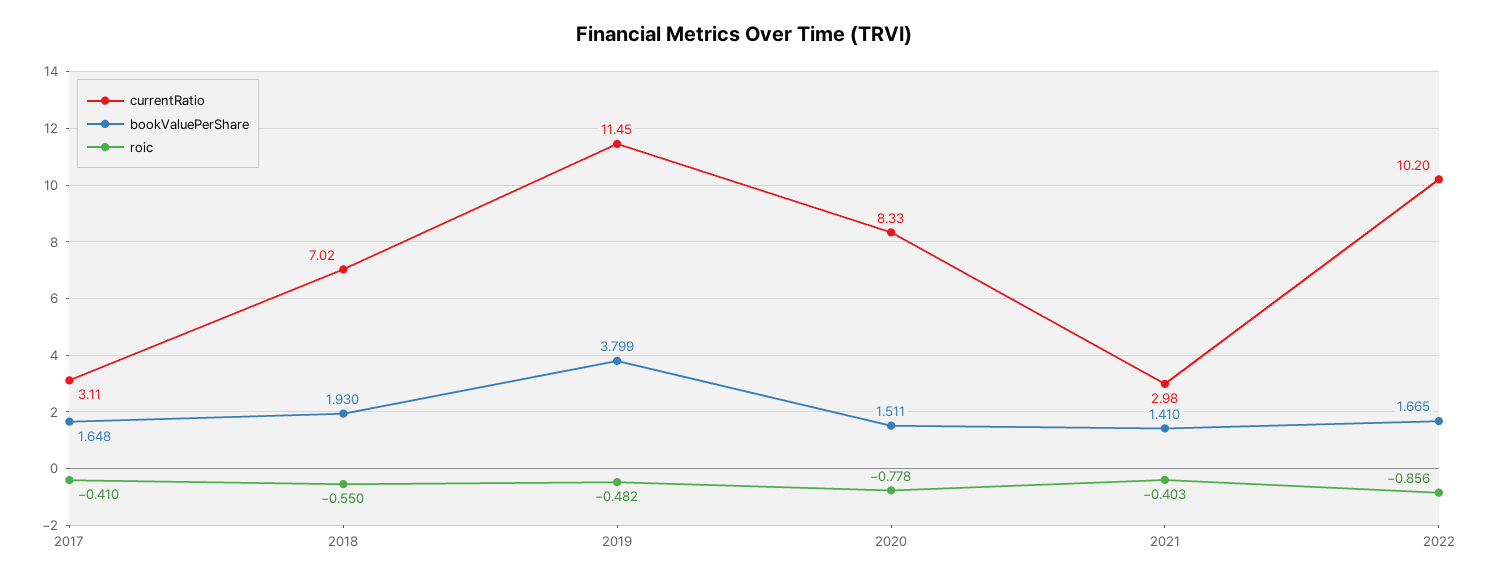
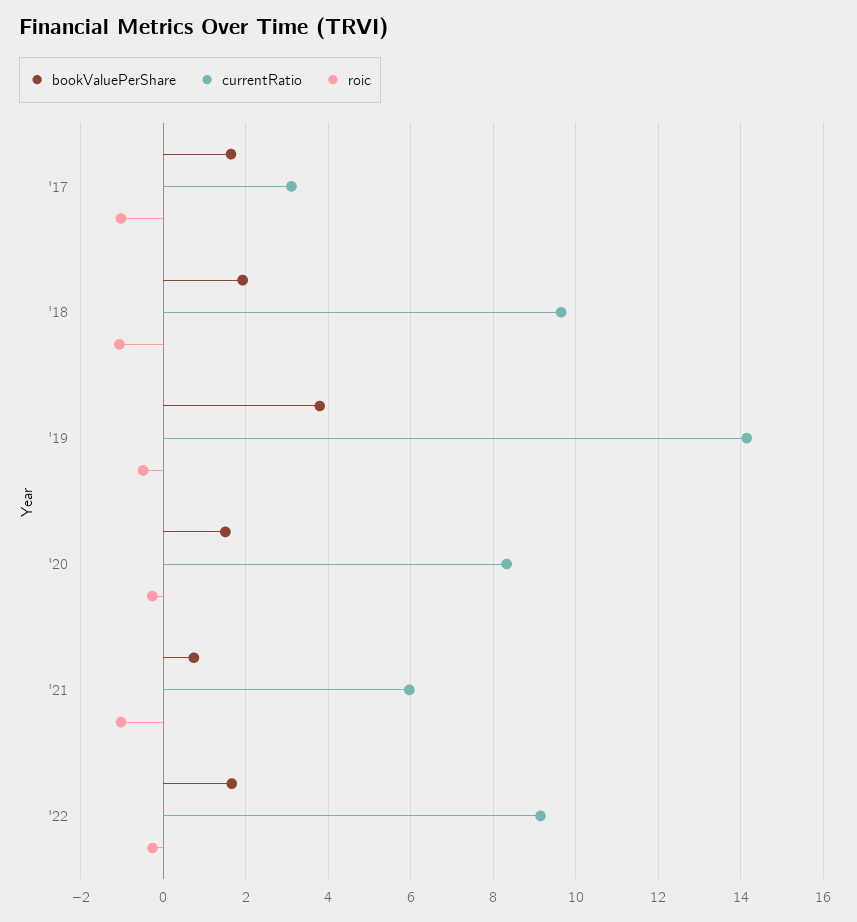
  {
    "currentRatio": {
      "2017": 3.11,
-     "2018": 7.02,
+     "2018": 9.6,
-     "2019": 11.45,
+     "2019": 14.2,
      "2020": 8.33,
-     "2021": 2.98,
+     "2021": 6,
-     "2022": 10.2
+     "2022": 9.2
    },
    "bookValuePerShare": {
      "2017": 1.648,
      "2018": 1.93,
      "2019": 3.799,
      "2020": 1.511,
-     "2021": 1.41,
+     "2021": 0.8,
      "2022": 1.665
    },
    "roic": {
-     "2017": -0.41,
+     "2017": -1,
-     "2018": -0.55,
+     "2018": -1,
      "2019": -0.482,
-     "2020": -0.778,
+     "2020": -0.2,
-     "2021": -0.403,
+     "2021": -1,
-     "2022": -0.856
+     "2022": -0.2
    }
  }

